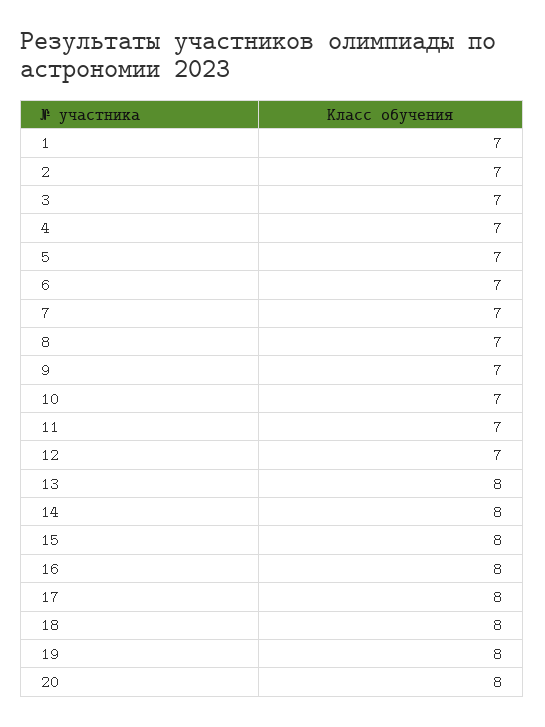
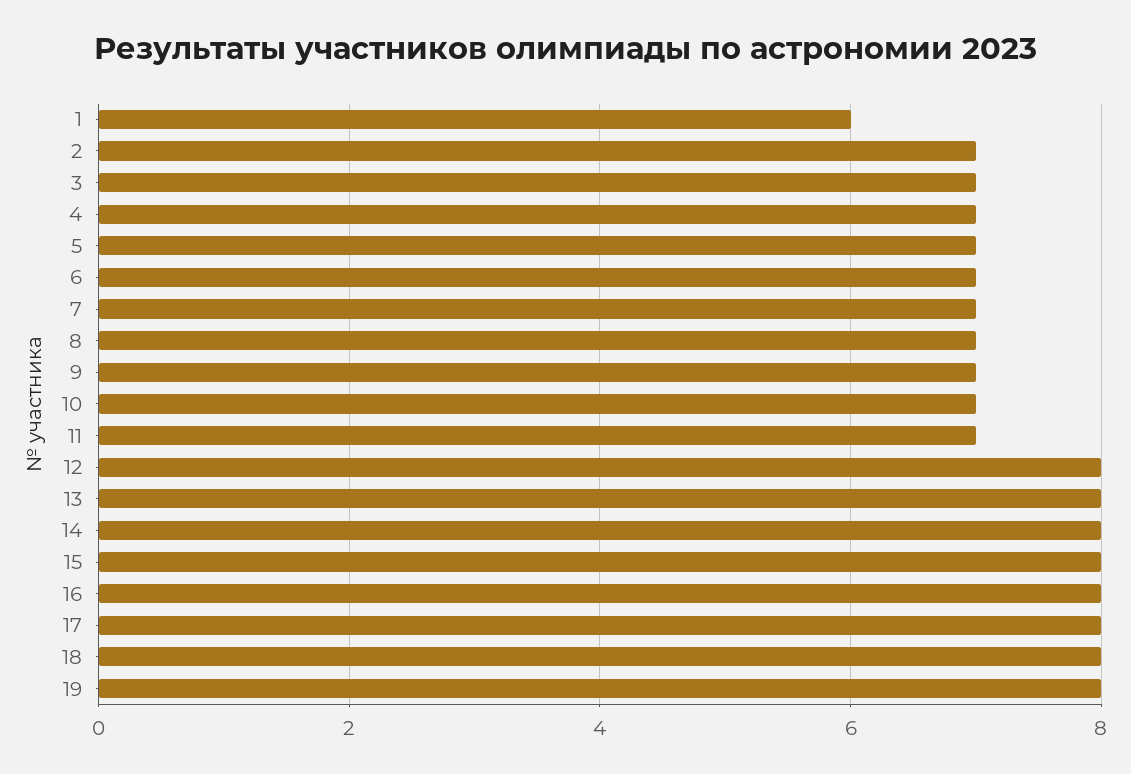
  {
-   "1": 7,
+   "1": 6,
    "2": 7,
    "3": 7,
    "4": 7,
    "5": 7,
    "6": 7,
    "7": 7,
    "8": 7,
    "9": 7,
    "10": 7,
    "11": 7,
-   "12": 7,
+   "12": 8,
    "13": 8,
    "14": 8,
    "15": 8,
    "16": 8,
    "17": 8,
    "18": 8,
-   "19": 8,
+   "19": 8
-   "20": 8
  }

